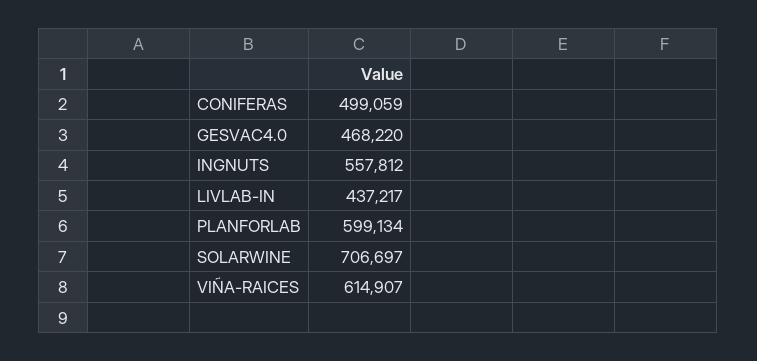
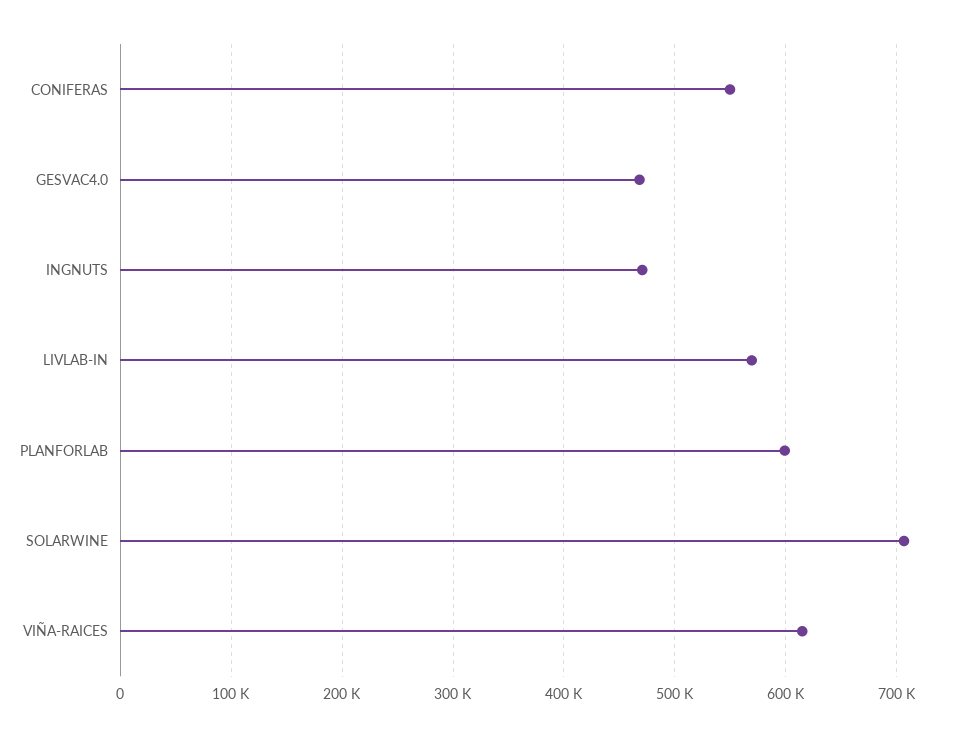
  {
-   "CONIFERAS": 499059,
+   "CONIFERAS": 550000,
    "GESVAC4.0": 468220,
-   "INGNUTS": 557812,
+   "INGNUTS": 470000,
-   "LIVLAB-IN": 437217,
+   "LIVLAB-IN": 570000,
    "PLANFORLAB": 599134,
    "SOLARWINE": 706697,
    "VIÑA-RAICES": 614907
  }

